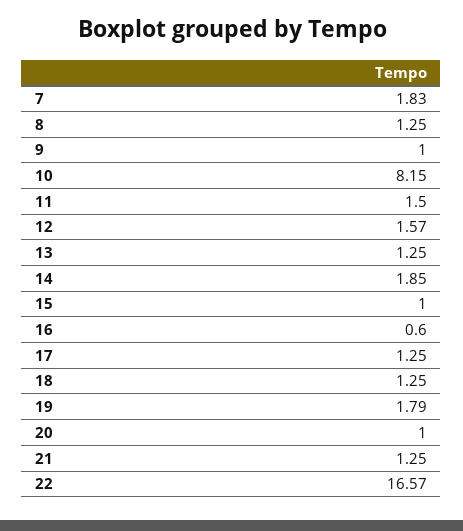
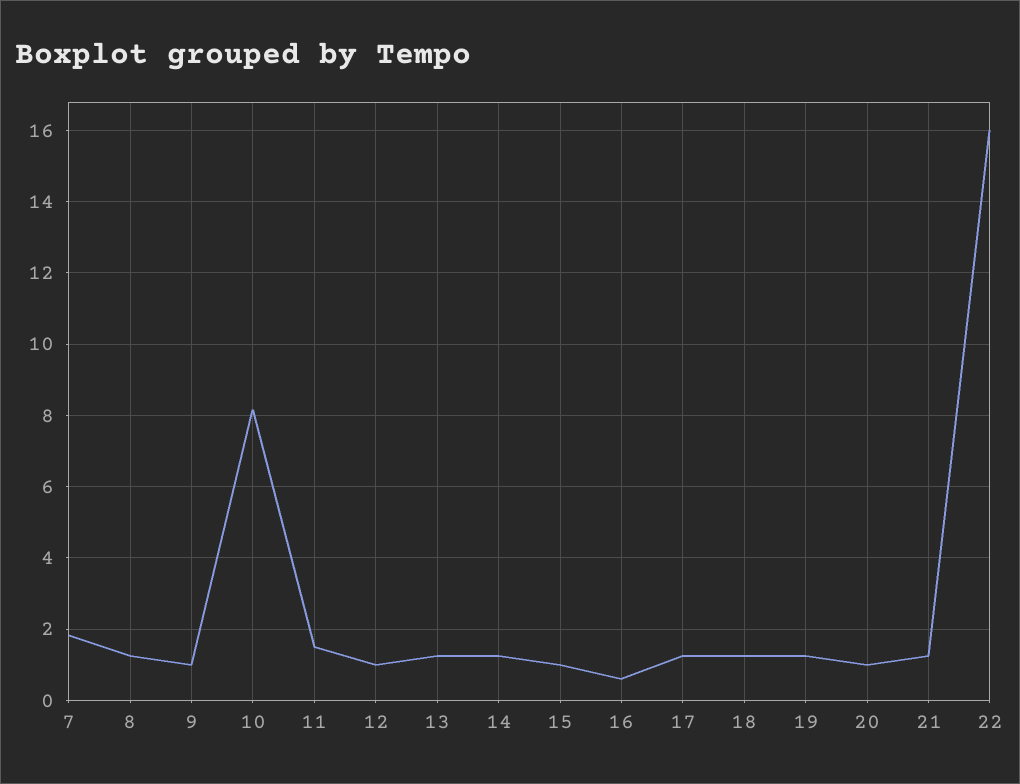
  {
    "7": 1.83,
    "8": 1.25,
    "9": 1,
    "10": 8.15,
    "11": 1.5,
-   "12": 1.57,
+   "12": 1,
    "13": 1.25,
-   "14": 1.85,
+   "14": 1.2,
    "15": 1,
    "16": 0.6,
    "17": 1.25,
    "18": 1.25,
-   "19": 1.79,
+   "19": 1.2,
    "20": 1,
    "21": 1.25,
-   "22": 16.57
+   "22": 16
  }

